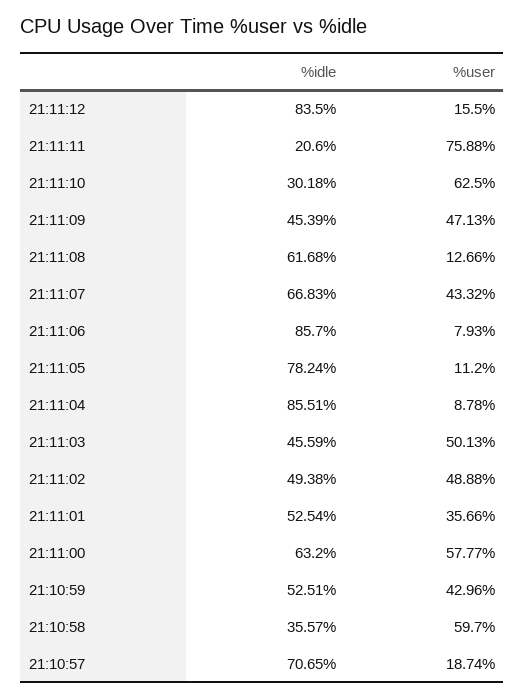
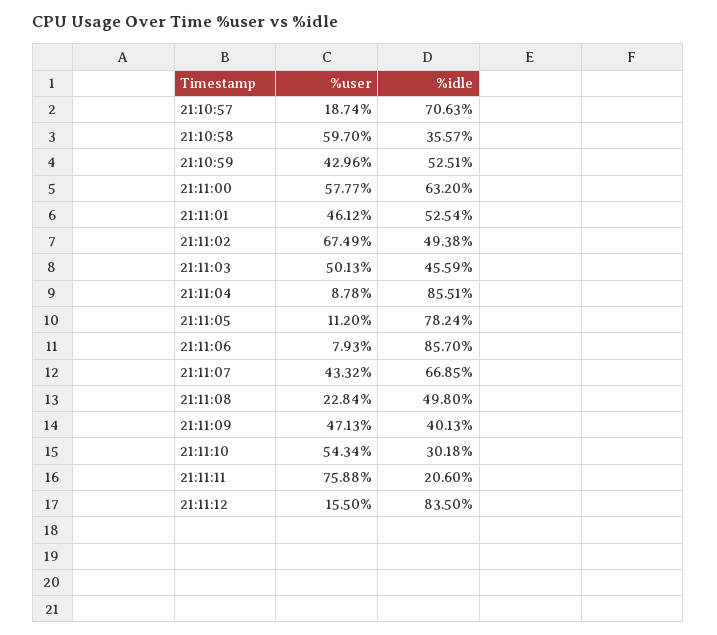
  {
    "%idle": {
      "21:11:12": 83.5,
      "21:11:11": 20.6,
      "21:11:10": 30.18,
-     "21:11:09": 45.39,
+     "21:11:09": 40.13,
-     "21:11:08": 61.68,
+     "21:11:08": 49.8,
-     "21:11:07": 66.83,
+     "21:11:07": 66.85,
      "21:11:06": 85.7,
      "21:11:05": 78.24,
      "21:11:04": 85.51,
      "21:11:03": 45.59,
      "21:11:02": 49.38,
      "21:11:01": 52.54,
      "21:11:00": 63.2,
      "21:10:59": 52.51,
      "21:10:58": 35.57,
-     "21:10:57": 70.65
+     "21:10:57": 70.63
    },
    "%user": {
      "21:11:12": 15.5,
      "21:11:11": 75.88,
-     "21:11:10": 62.5,
+     "21:11:10": 54.34,
      "21:11:09": 47.13,
-     "21:11:08": 12.66,
+     "21:11:08": 22.84,
      "21:11:07": 43.32,
      "21:11:06": 7.93,
      "21:11:05": 11.2,
      "21:11:04": 8.78,
      "21:11:03": 50.13,
-     "21:11:02": 48.88,
+     "21:11:02": 67.49,
-     "21:11:01": 35.66,
+     "21:11:01": 46.12,
      "21:11:00": 57.77,
      "21:10:59": 42.96,
      "21:10:58": 59.7,
      "21:10:57": 18.74
    }
  }

